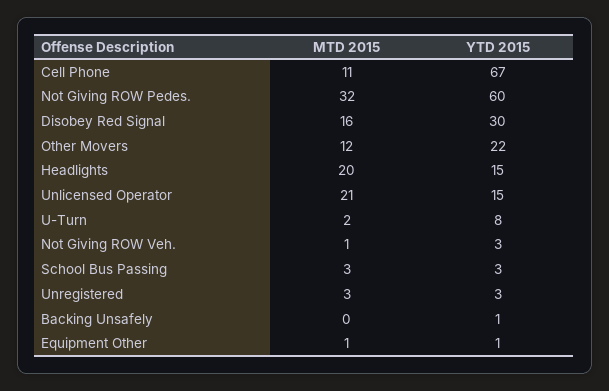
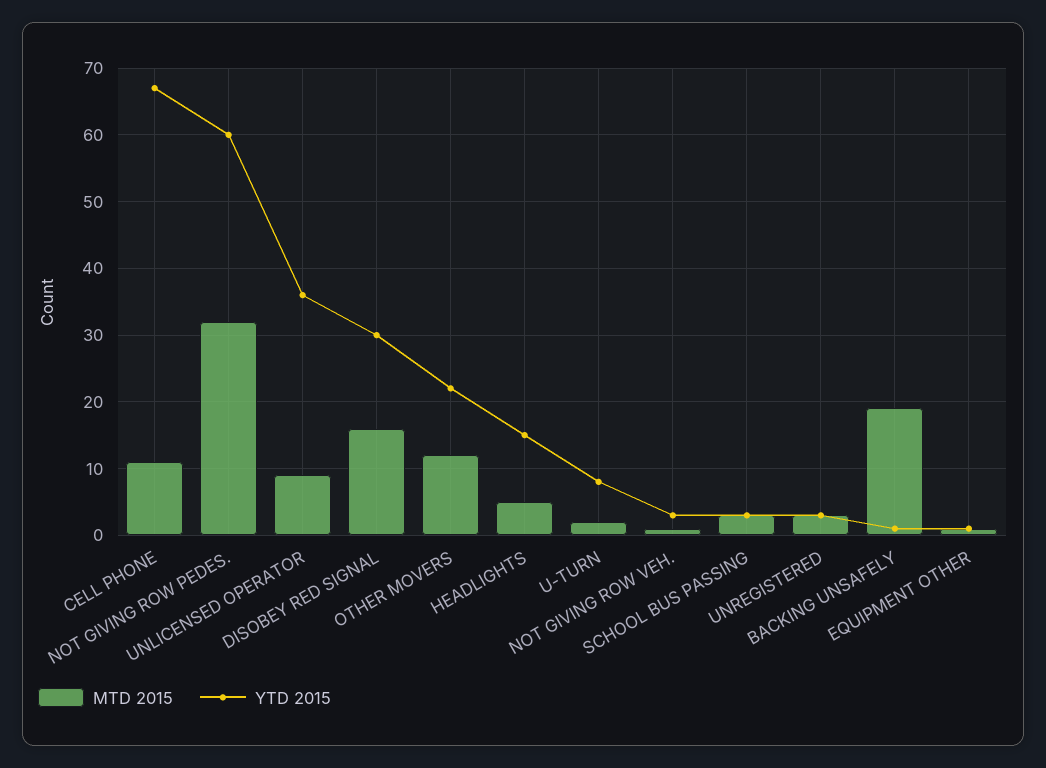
  {
    "MTD 2015": {
      "Cell Phone": 11,
      "Not Giving ROW Pedes.": 32,
      "Disobey Red Signal": 16,
      "Other Movers": 12,
-     "Headlights": 20,
+     "Headlights": 5,
-     "Unlicensed Operator": 21,
+     "Unlicensed Operator": 9,
      "U-Turn": 2,
      "Not Giving ROW Veh.": 1,
      "School Bus Passing": 3,
      "Unregistered": 3,
-     "Backing Unsafely": 0,
+     "Backing Unsafely": 19,
      "Equipment Other": 1
    },
    "YTD 2015": {
      "Cell Phone": 67,
      "Not Giving ROW Pedes.": 60,
      "Disobey Red Signal": 30,
      "Other Movers": 22,
      "Headlights": 15,
-     "Unlicensed Operator": 15,
+     "Unlicensed Operator": 36,
      "U-Turn": 8,
      "Not Giving ROW Veh.": 3,
      "School Bus Passing": 3,
      "Unregistered": 3,
      "Backing Unsafely": 1,
      "Equipment Other": 1
    }
  }

